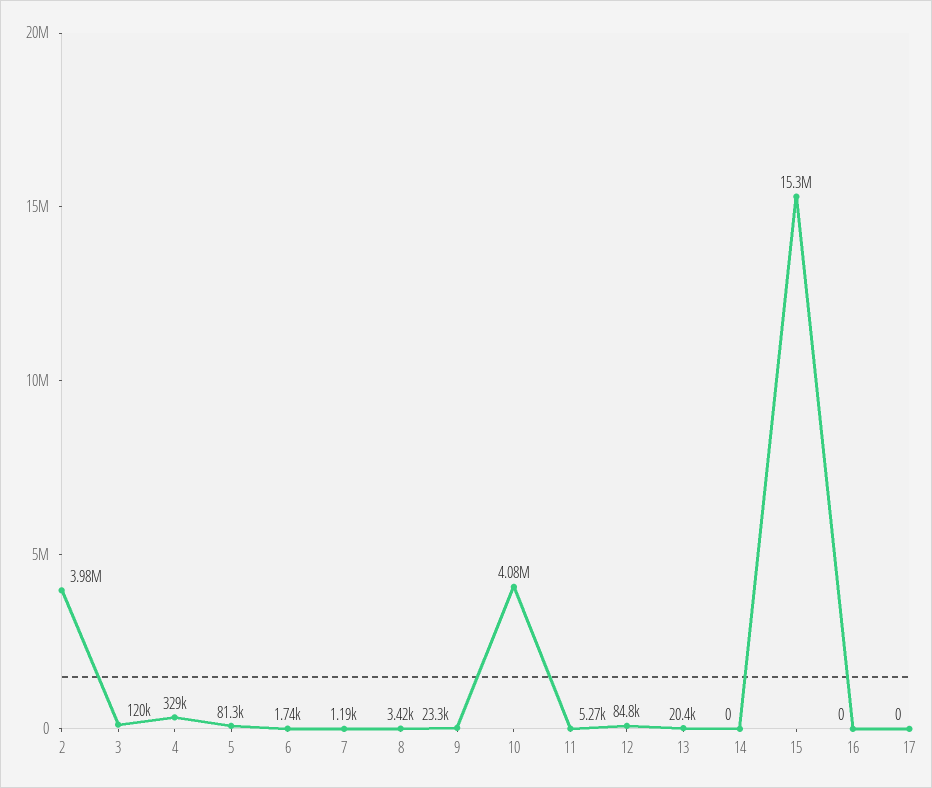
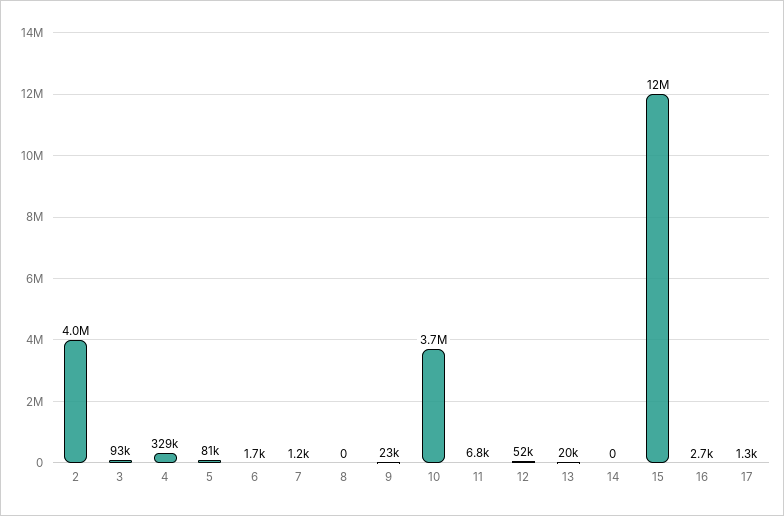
  {
    "2": 3980000,
-   "3": 120000,
+   "3": 93000,
    "4": 329000,
    "5": 81300,
    "6": 1740,
    "7": 1190,
-   "8": 3420,
+   "8": 0,
    "9": 23300,
-   "10": 4080000,
+   "10": 3700000,
-   "11": 5270,
+   "11": 6800,
-   "12": 84800,
+   "12": 52000,
    "13": 20400,
    "14": 0,
-   "15": 15300000,
+   "15": 12000000,
-   "16": 0,
+   "16": 2700,
-   "17": 0
+   "17": 1300
  }

